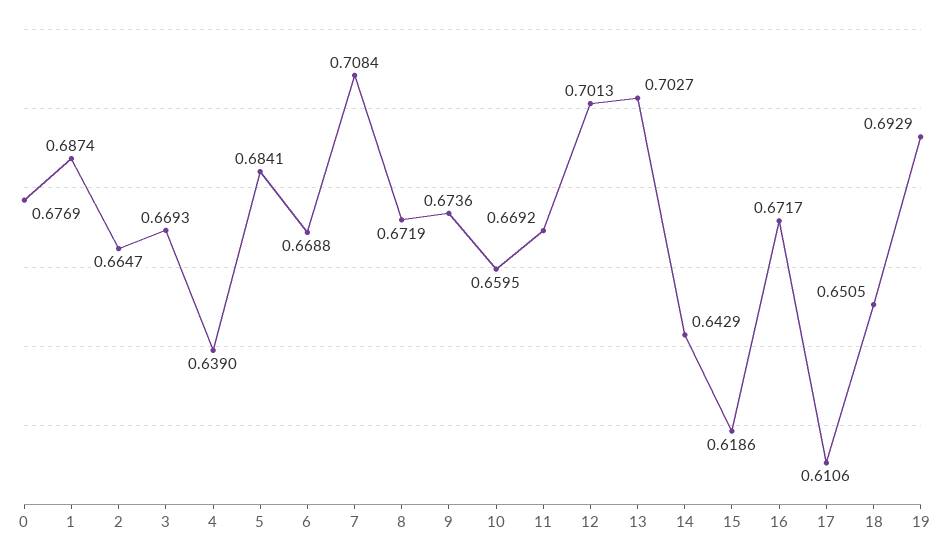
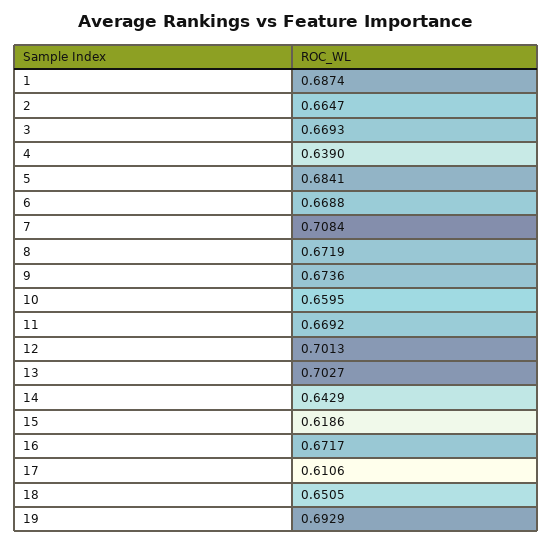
  {
-   "0": 0.6769,
    "1": 0.6874,
    "2": 0.6647,
    "3": 0.6693,
    "4": 0.639,
    "5": 0.6841,
    "6": 0.6688,
    "7": 0.7084,
    "8": 0.6719,
    "9": 0.6736,
    "10": 0.6595,
    "11": 0.6692,
    "12": 0.7013,
    "13": 0.7027,
    "14": 0.6429,
    "15": 0.6186,
    "16": 0.6717,
    "17": 0.6106,
    "18": 0.6505,
    "19": 0.6929
  }

